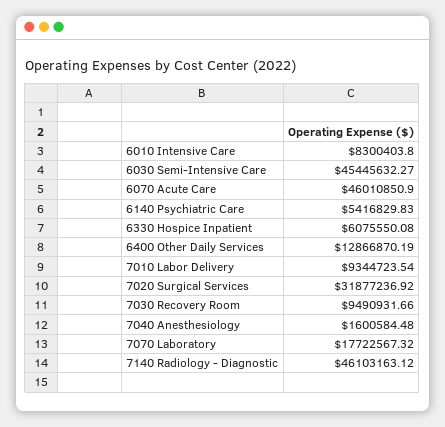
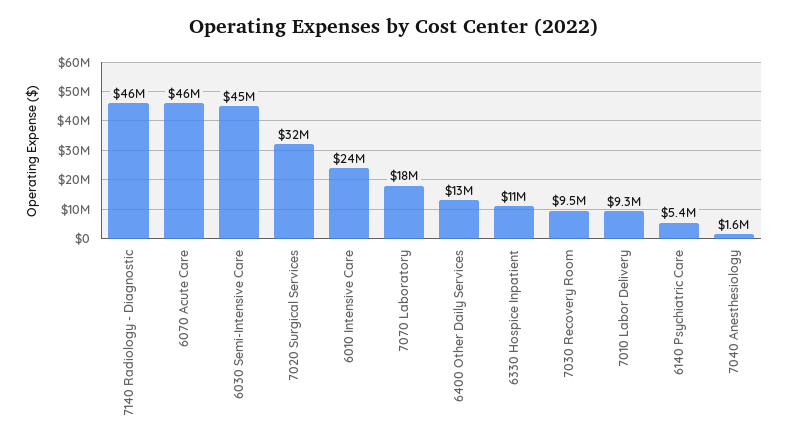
  {
-   "6010 Intensive Care": 8300403.8,
+   "6010 Intensive Care": 24000000,
    "6030 Semi-Intensive Care": 45445632.27,
    "6070 Acute Care": 46010850.9,
    "6140 Psychiatric Care": 5416829.83,
-   "6330 Hospice Inpatient": 6075550.08,
+   "6330 Hospice Inpatient": 11000000,
    "6400 Other Daily Services": 12866870.19,
    "7010 Labor Delivery": 9344723.54,
    "7020 Surgical Services": 31877236.92,
    "7030 Recovery Room": 9490931.66,
    "7040 Anesthesiology": 1600584.48,
    "7070 Laboratory": 17722567.32,
    "7140 Radiology - Diagnostic": 46103163.12
  }

